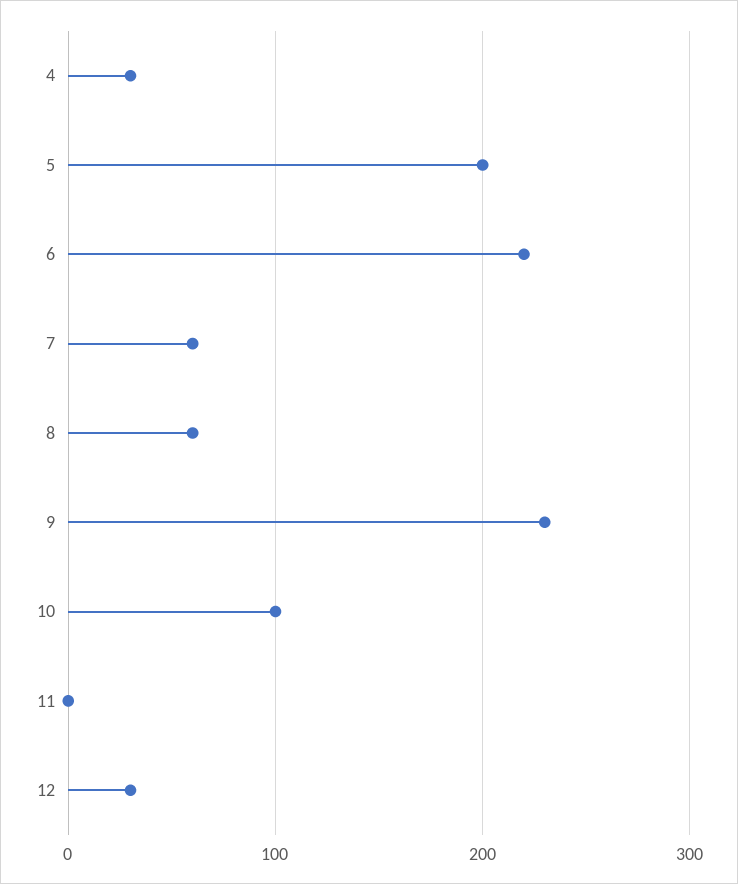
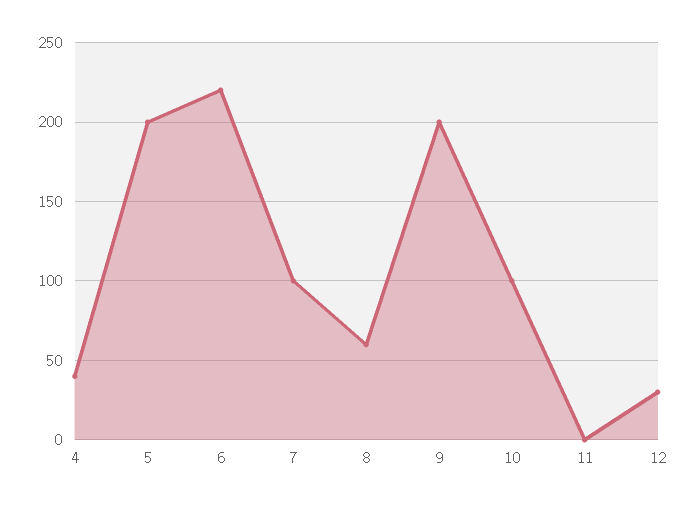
  {
-   "4": 30,
+   "4": 40,
    "5": 200,
    "6": 220,
-   "7": 60,
+   "7": 100,
    "8": 60,
-   "9": 230,
+   "9": 200,
    "10": 100,
    "11": 0,
    "12": 30
  }

